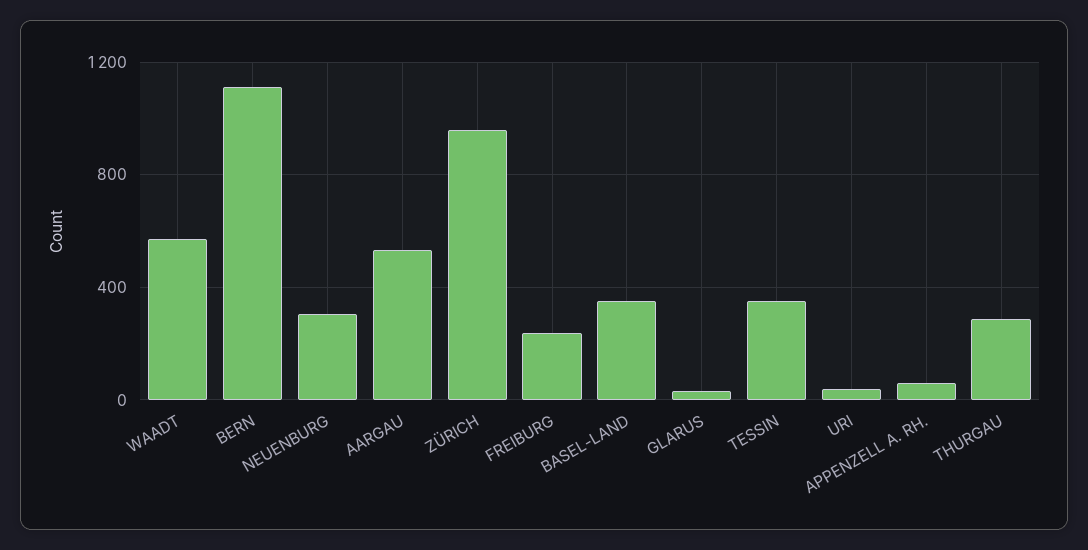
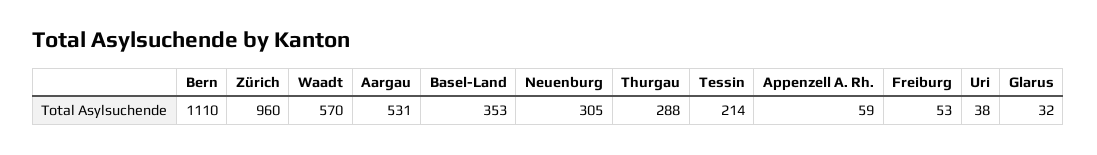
  {
    "WAADT": 570,
    "BERN": 1110,
    "NEUENBURG": 305,
    "AARGAU": 531,
    "ZÜRICH": 960,
-   "FREIBURG": 250,
+   "FREIBURG": 53,
    "BASEL-LAND": 353,
    "GLARUS": 32,
-   "TESSIN": 350,
+   "TESSIN": 214,
    "URI": 38,
    "APPENZELL A. RH.": 59,
    "THURGAU": 288
  }

